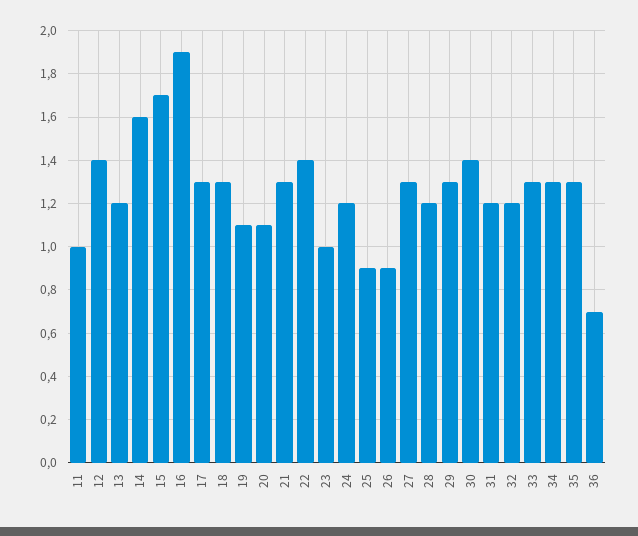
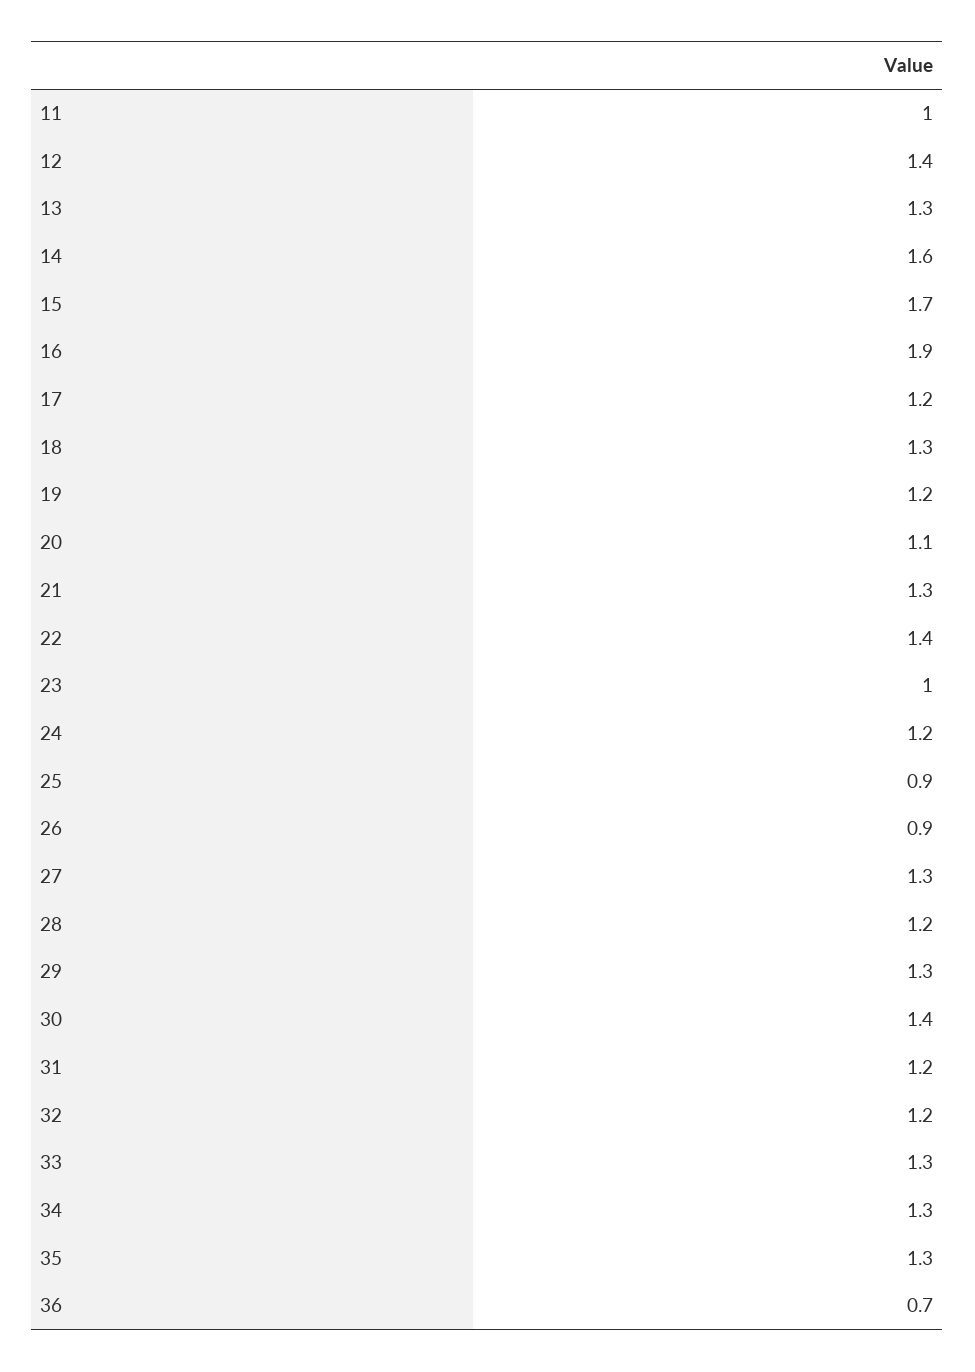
  {
    "11": 1,
    "12": 1.4,
-   "13": 1.2,
+   "13": 1.3,
    "14": 1.6,
    "15": 1.7,
    "16": 1.9,
-   "17": 1.3,
+   "17": 1.2,
    "18": 1.3,
-   "19": 1.1,
+   "19": 1.2,
    "20": 1.1,
    "21": 1.3,
    "22": 1.4,
    "23": 1,
    "24": 1.2,
    "25": 0.9,
    "26": 0.9,
    "27": 1.3,
    "28": 1.2,
    "29": 1.3,
    "30": 1.4,
    "31": 1.2,
    "32": 1.2,
    "33": 1.3,
    "34": 1.3,
    "35": 1.3,
    "36": 0.7
  }

